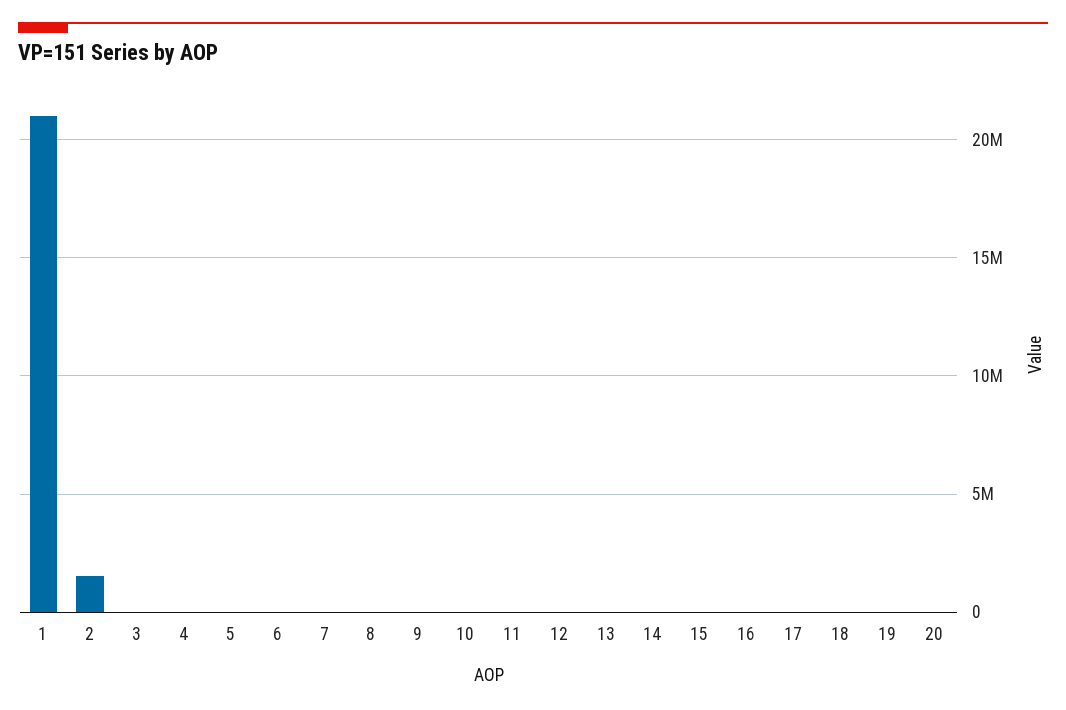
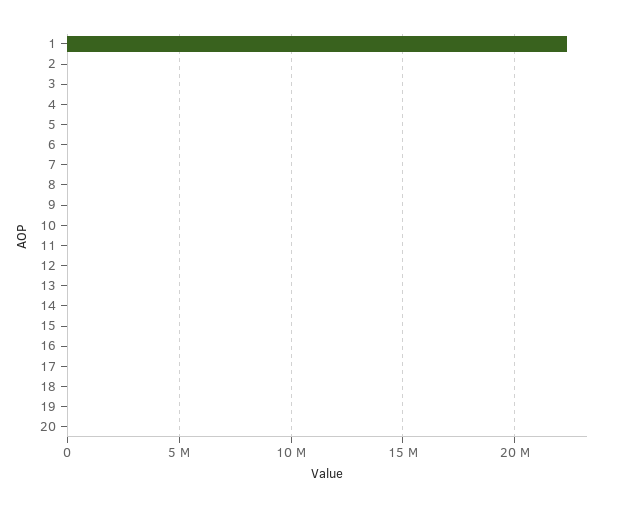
  {
-   "1": 21000000,
+   "1": 22500000,
-   "2": 1500000,
+   "2": 0,
    "3": 0,
    "4": 0,
    "5": 0,
    "6": 0,
    "7": 0,
    "8": 0,
    "9": 0,
    "10": 0,
    "11": 0,
    "12": 0,
    "13": 0,
    "14": 0,
    "15": 0,
    "16": 0,
    "17": 0,
    "18": 0,
    "19": 0,
    "20": 0
  }

